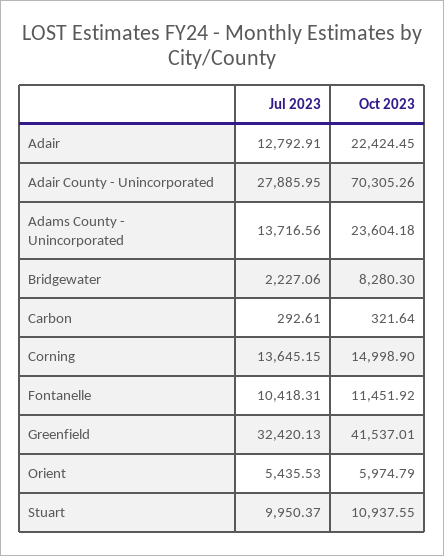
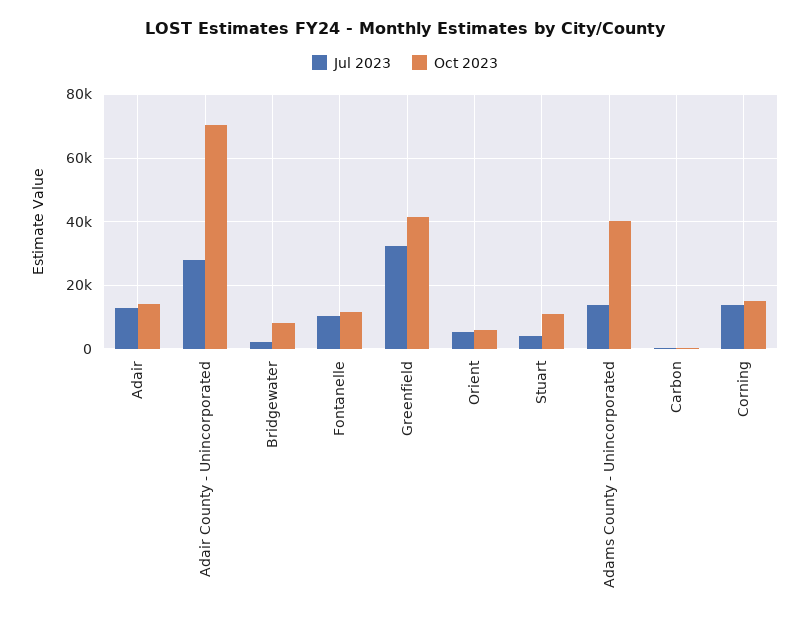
  {
    "Jul 2023": {
      "Adair": 12792.91,
      "Adair County - Unincorporated": 27885.95,
      "Adams County - Unincorporated": 13716.56,
      "Bridgewater": 2227.06,
      "Carbon": 292.61,
      "Corning": 13645.15,
      "Fontanelle": 10418.31,
      "Greenfield": 32420.13,
      "Orient": 5435.53,
-     "Stuart": 9950.37
+     "Stuart": 4000
    },
    "Oct 2023": {
-     "Adair": 22424.45,
+     "Adair": 14000,
      "Adair County - Unincorporated": 70305.26,
-     "Adams County - Unincorporated": 23604.18,
+     "Adams County - Unincorporated": 40000,
      "Bridgewater": 8280.3,
      "Carbon": 321.64,
      "Corning": 14998.9,
      "Fontanelle": 11451.92,
      "Greenfield": 41537.01,
      "Orient": 5974.79,
      "Stuart": 10937.55
    }
  }

